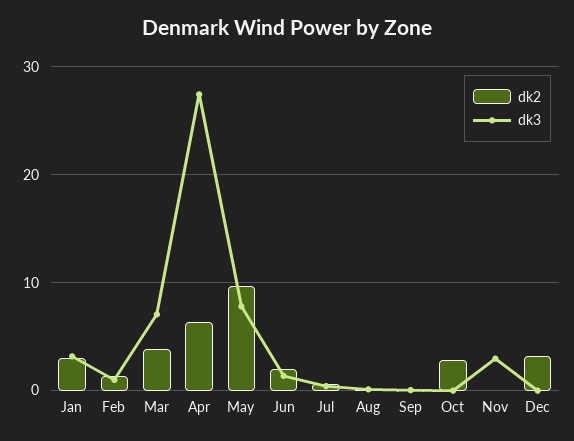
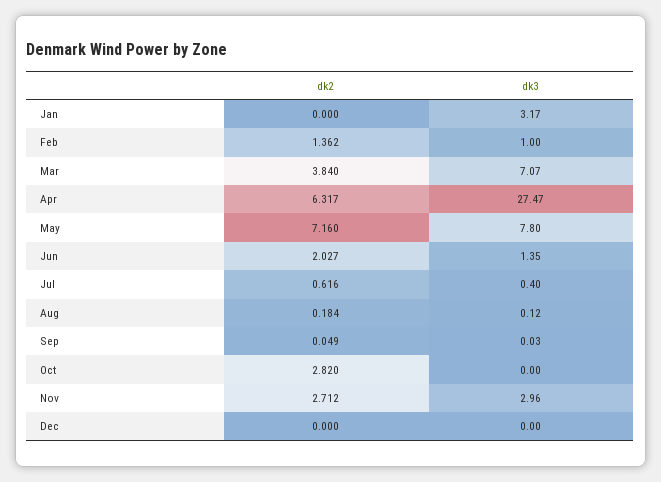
  {
    "dk2": {
-     "Jan": 3,
+     "Jan": 0,
      "Feb": 1.362,
      "Mar": 3.84,
      "Apr": 6.317,
-     "May": 10,
+     "May": 7.16,
      "Jun": 2.027,
      "Jul": 0.616,
      "Aug": 0.184,
      "Sep": 0.049,
      "Oct": 2.82,
-     "Nov": 0,
+     "Nov": 2.712,
-     "Dec": 3
+     "Dec": 0
    },
    "dk3": {
      "Jan": 3.17,
      "Feb": 1,
      "Mar": 7.07,
      "Apr": 27.47,
      "May": 7.8,
      "Jun": 1.35,
      "Jul": 0.4,
      "Aug": 0.12,
      "Sep": 0.03,
      "Oct": 0,
      "Nov": 2.96,
      "Dec": 0
    }
  }

